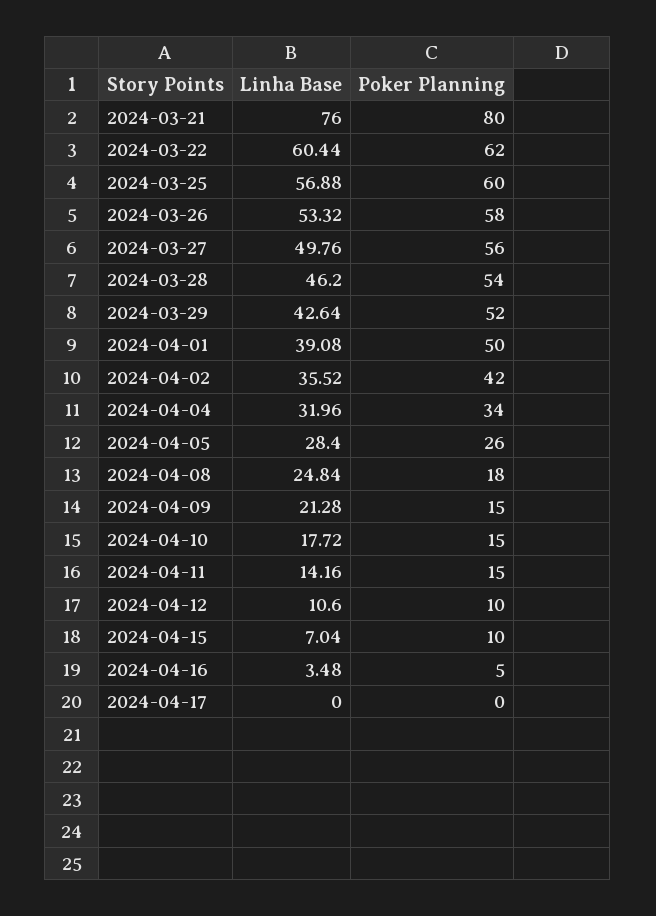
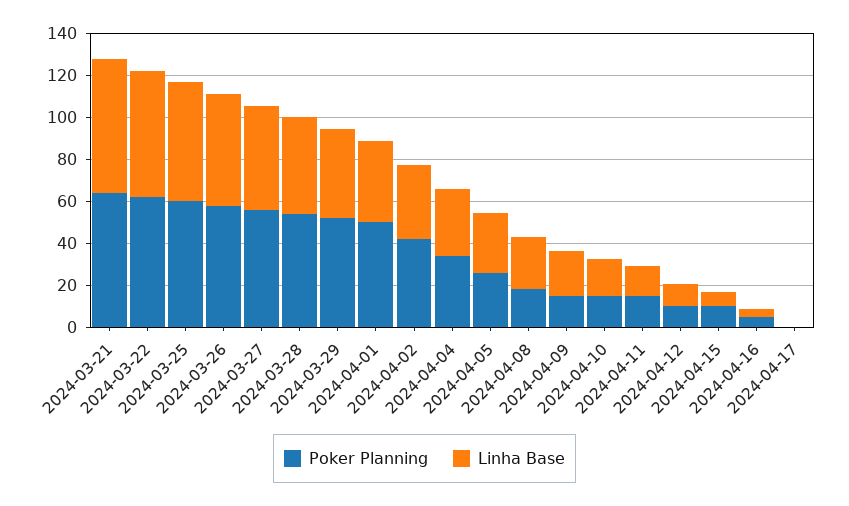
  {
    "Linha Base": {
-     "2024-03-21": 76,
+     "2024-03-21": 65,
      "2024-03-22": 60.44,
      "2024-03-25": 56.88,
      "2024-03-26": 53.32,
      "2024-03-27": 49.76,
      "2024-03-28": 46.2,
      "2024-03-29": 42.64,
      "2024-04-01": 39.08,
      "2024-04-02": 35.52,
      "2024-04-04": 31.96,
      "2024-04-05": 28.4,
      "2024-04-08": 24.84,
      "2024-04-09": 21.28,
      "2024-04-10": 17.72,
      "2024-04-11": 14.16,
      "2024-04-12": 10.6,
      "2024-04-15": 7.04,
      "2024-04-16": 3.48,
      "2024-04-17": 0
    },
    "Poker Planning": {
-     "2024-03-21": 80,
+     "2024-03-21": 65,
      "2024-03-22": 62,
      "2024-03-25": 60,
      "2024-03-26": 58,
      "2024-03-27": 56,
      "2024-03-28": 54,
      "2024-03-29": 52,
      "2024-04-01": 50,
      "2024-04-02": 42,
      "2024-04-04": 34,
      "2024-04-05": 26,
      "2024-04-08": 18,
      "2024-04-09": 15,
      "2024-04-10": 15,
      "2024-04-11": 15,
      "2024-04-12": 10,
      "2024-04-15": 10,
      "2024-04-16": 5,
      "2024-04-17": 0
    }
  }

